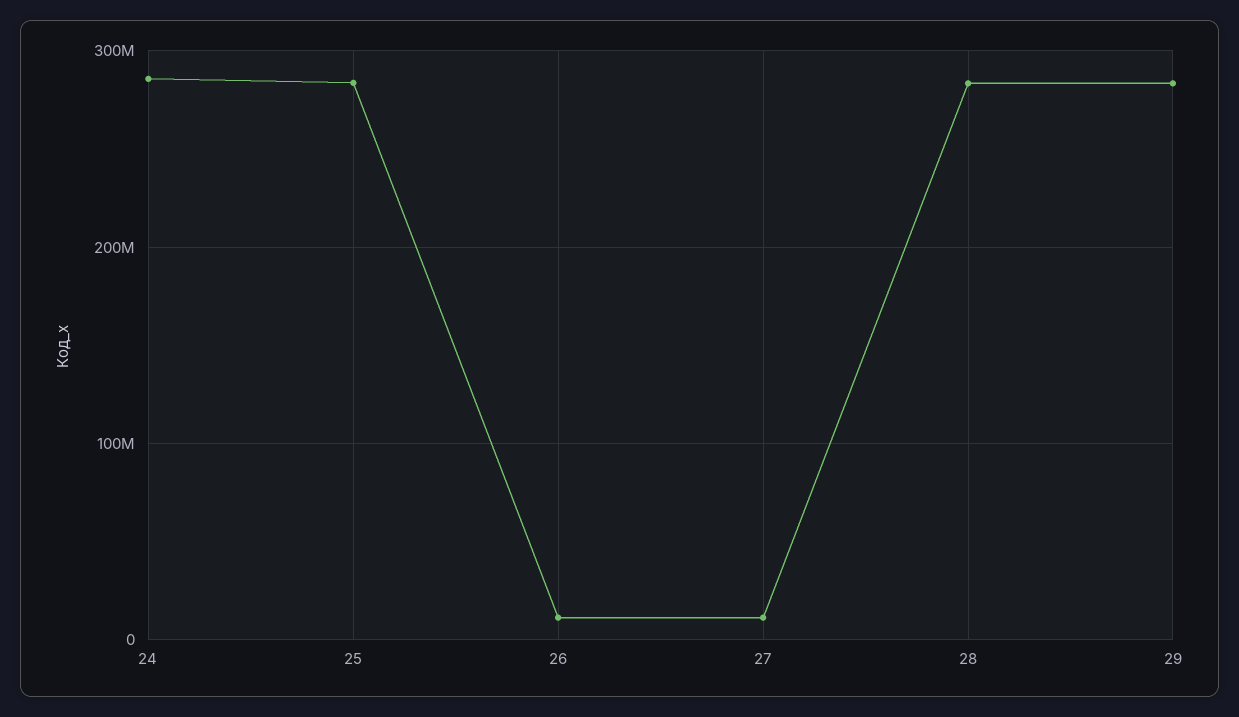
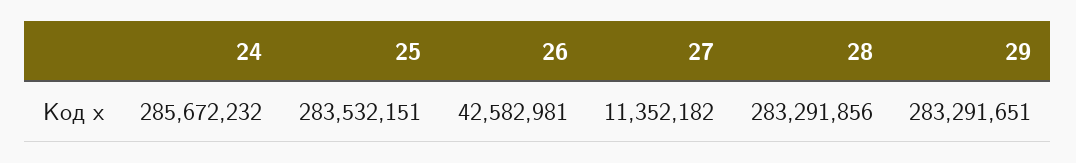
  {
    "24": 285672232,
    "25": 283532151,
-   "26": 10000000,
+   "26": 42582981,
    "27": 11352182,
    "28": 283291856,
    "29": 283291651
  }

